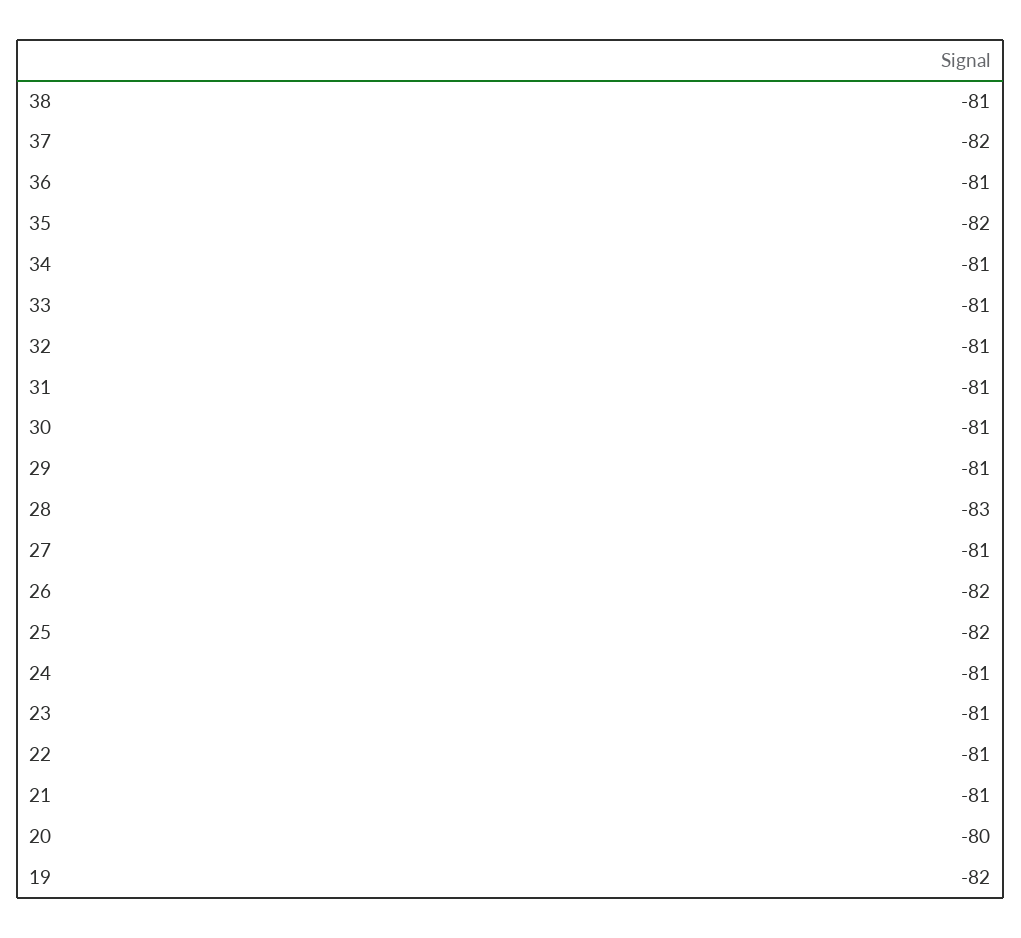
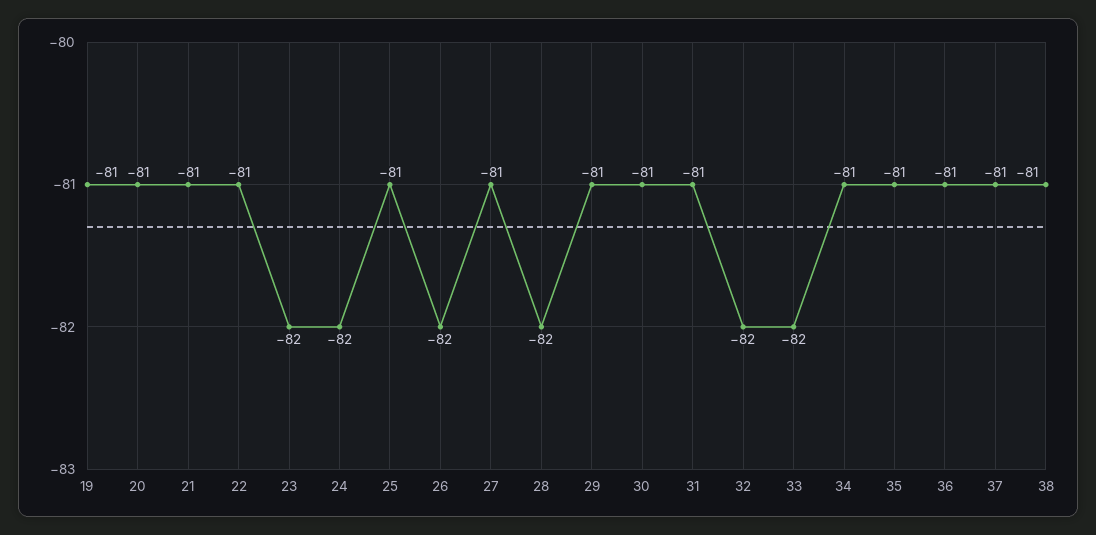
  {
    "38": -81,
-   "37": -82,
+   "37": -81,
    "36": -81,
-   "35": -82,
+   "35": -81,
    "34": -81,
-   "33": -81,
+   "33": -82,
-   "32": -81,
+   "32": -82,
    "31": -81,
    "30": -81,
    "29": -81,
-   "28": -83,
+   "28": -82,
    "27": -81,
    "26": -82,
-   "25": -82,
+   "25": -81,
-   "24": -81,
+   "24": -82,
-   "23": -81,
+   "23": -82,
    "22": -81,
    "21": -81,
-   "20": -80,
+   "20": -81,
-   "19": -82
+   "19": -81
  }

